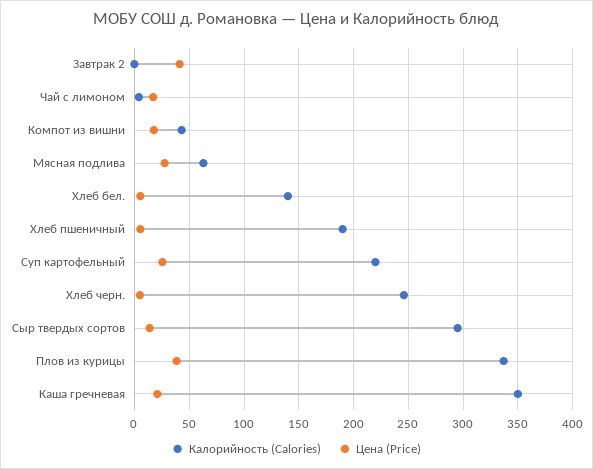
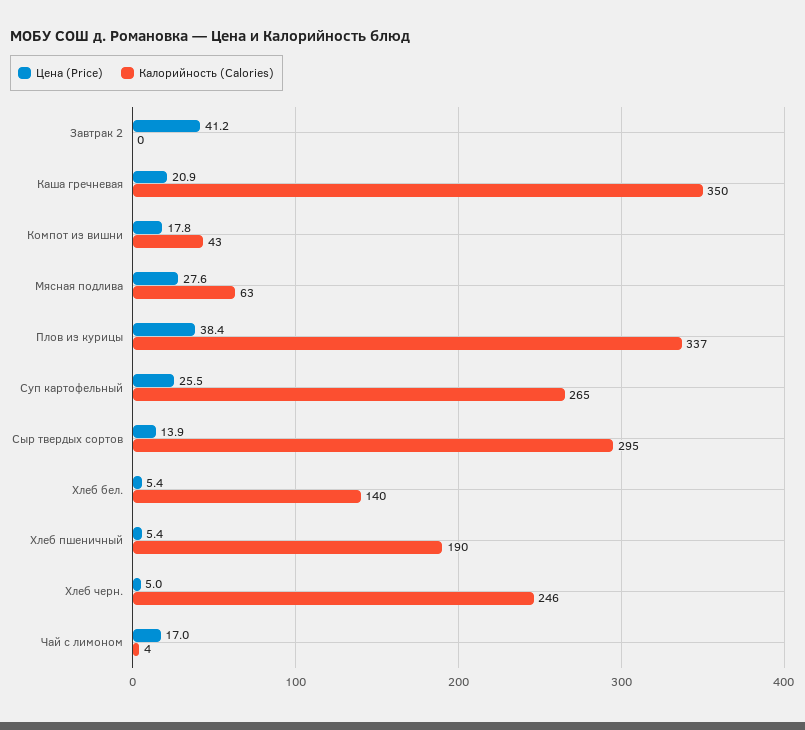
  {
    "Калорийность (Calories)": {
      "Завтрак 2": 0,
      "Чай с лимоном": 4,
      "Компот из вишни": 43,
      "Мясная подлива": 63,
      "Хлеб бел.": 140,
      "Хлеб пшеничный": 190,
-     "Суп картофельный": 220,
+     "Суп картофельный": 265,
      "Хлеб черн.": 246,
      "Сыр твердых сортов": 295,
      "Плов из курицы": 337,
      "Каша гречневая": 350
    },
    "Цена (Price)": {
      "Завтрак 2": 41.2,
      "Чай с лимоном": 17,
      "Компот из вишни": 17.8,
      "Мясная подлива": 27.6,
      "Хлеб бел.": 5.4,
      "Хлеб пшеничный": 5.4,
      "Суп картофельный": 25.5,
      "Хлеб черн.": 5,
      "Сыр твердых сортов": 13.9,
      "Плов из курицы": 38.4,
      "Каша гречневая": 20.9
    }
  }

